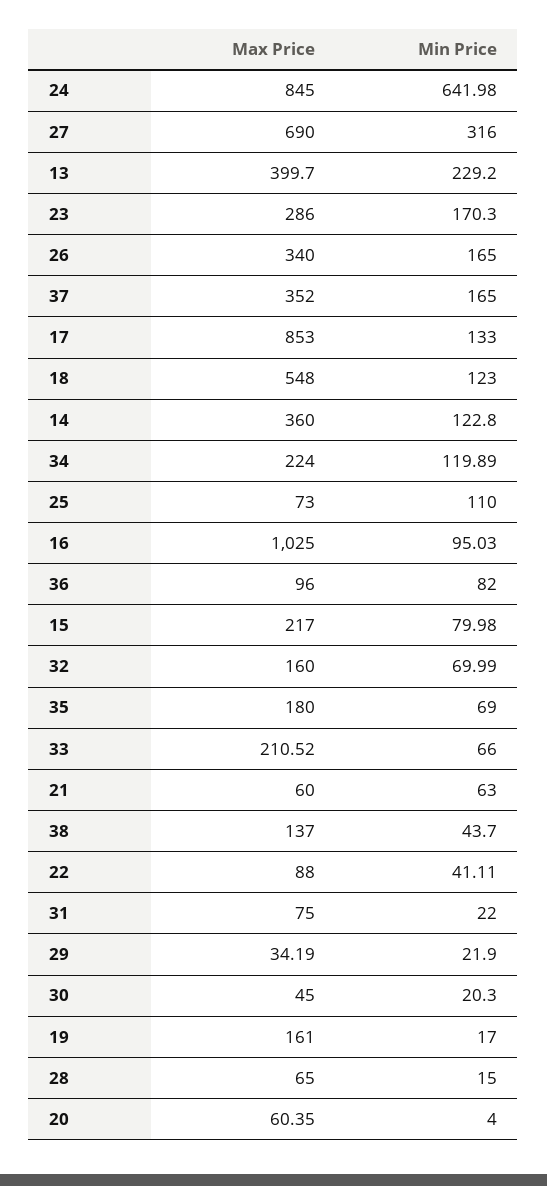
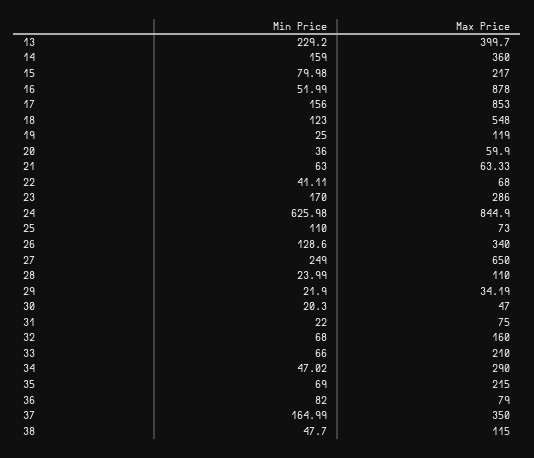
  {
    "Max Price": {
-     "24": 845,
+     "24": 844.9,
-     "27": 690,
+     "27": 650,
      "13": 399.7,
      "23": 286,
      "26": 340,
-     "37": 352,
+     "37": 350,
      "17": 853,
      "18": 548,
      "14": 360,
-     "34": 224,
+     "34": 290,
      "25": 73,
-     "16": 1025,
+     "16": 878,
-     "36": 96,
+     "36": 79,
      "15": 217,
      "32": 160,
-     "35": 180,
+     "35": 215,
-     "33": 210.52,
+     "33": 210,
-     "21": 60,
+     "21": 63.33,
-     "38": 137,
+     "38": 115,
-     "22": 88,
+     "22": 68,
      "31": 75,
      "29": 34.19,
-     "30": 45,
+     "30": 47,
-     "19": 161,
+     "19": 119,
-     "28": 65,
+     "28": 110,
-     "20": 60.35
+     "20": 59.9
    },
    "Min Price": {
-     "24": 641.98,
+     "24": 625.98,
-     "27": 316,
+     "27": 249,
      "13": 229.2,
-     "23": 170.3,
+     "23": 170,
-     "26": 165,
+     "26": 128.6,
-     "37": 165,
+     "37": 164.99,
-     "17": 133,
+     "17": 156,
      "18": 123,
-     "14": 122.8,
+     "14": 159,
-     "34": 119.89,
+     "34": 47.02,
      "25": 110,
-     "16": 95.03,
+     "16": 51.99,
      "36": 82,
      "15": 79.98,
-     "32": 69.99,
+     "32": 68,
      "35": 69,
      "33": 66,
      "21": 63,
-     "38": 43.7,
+     "38": 47.7,
      "22": 41.11,
      "31": 22,
      "29": 21.9,
      "30": 20.3,
-     "19": 17,
+     "19": 25,
-     "28": 15,
+     "28": 23.99,
-     "20": 4
+     "20": 36
    }
  }

